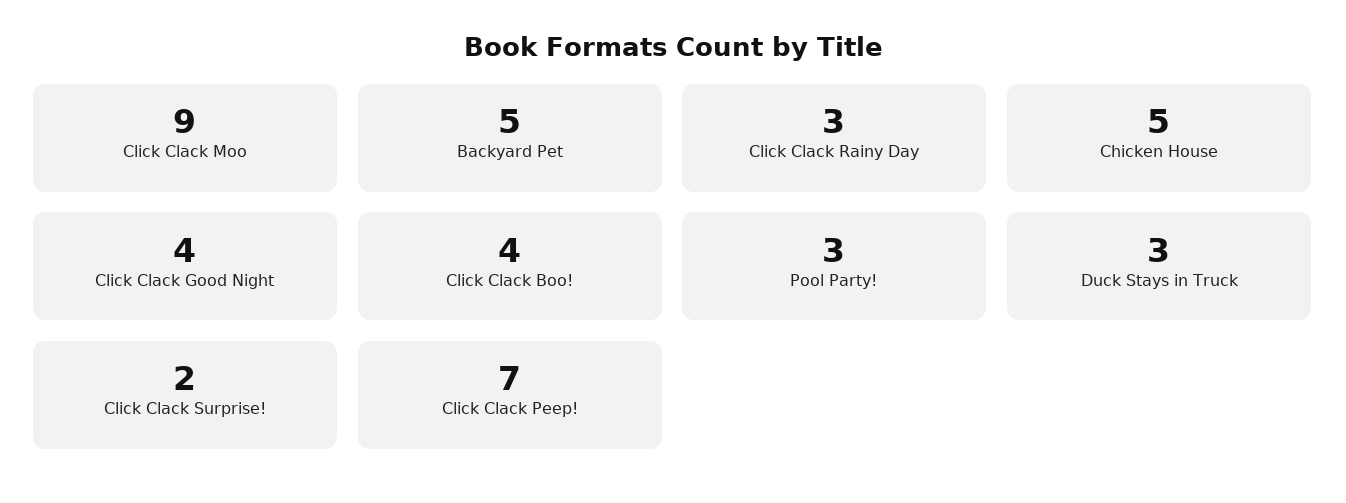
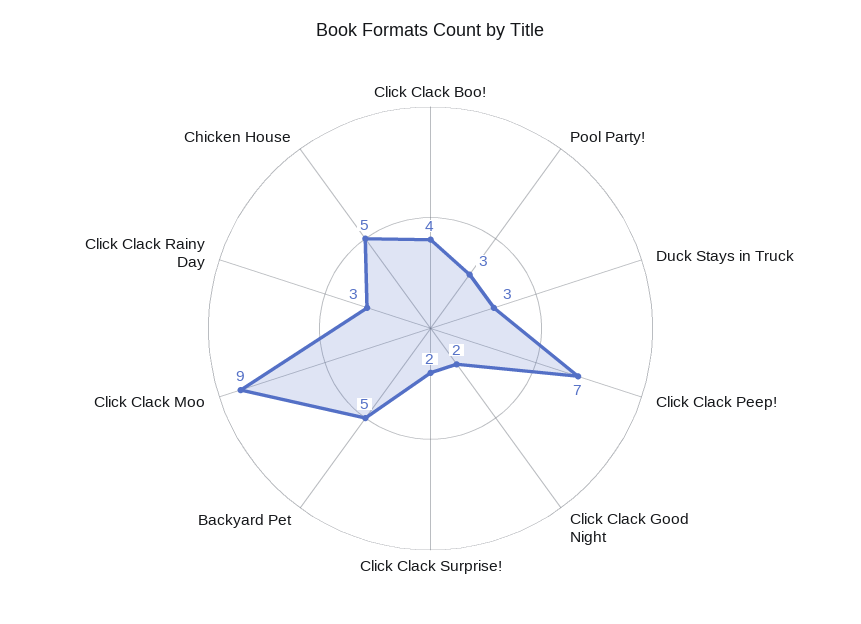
  {
    "Click Clack Moo": 9,
    "Backyard Pet": 5,
    "Click Clack Rainy Day": 3,
    "Chicken House": 5,
-   "Click Clack Good Night": 4,
+   "Click Clack Good Night": 2,
    "Click Clack Boo!": 4,
    "Pool Party!": 3,
    "Duck Stays in Truck": 3,
    "Click Clack Surprise!": 2,
    "Click Clack Peep!": 7
  }

